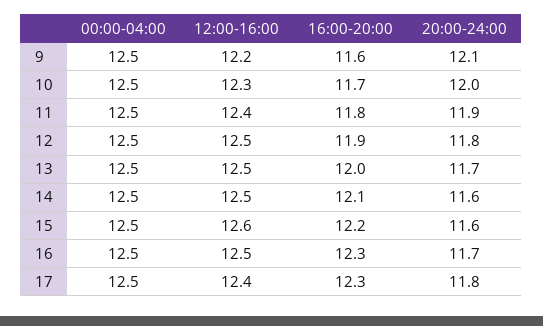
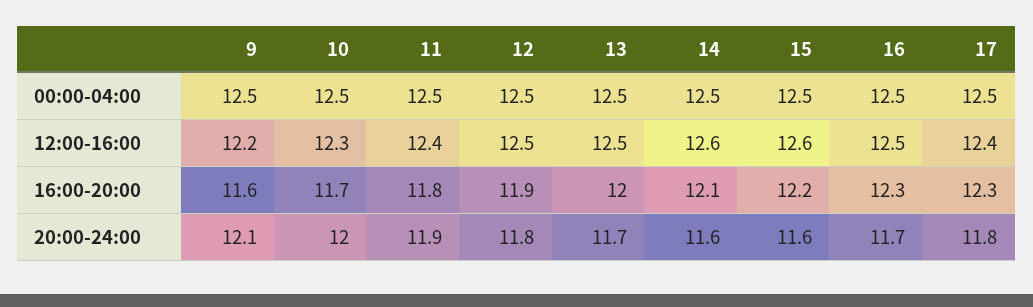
  {
    "00:00-04:00": {
      "9": 12.5,
      "10": 12.5,
      "11": 12.5,
      "12": 12.5,
      "13": 12.5,
      "14": 12.5,
      "15": 12.5,
      "16": 12.5,
      "17": 12.5
    },
    "12:00-16:00": {
      "9": 12.2,
      "10": 12.3,
      "11": 12.4,
      "12": 12.5,
      "13": 12.5,
-     "14": 12.5,
+     "14": 12.6,
      "15": 12.6,
      "16": 12.5,
      "17": 12.4
    },
    "16:00-20:00": {
      "9": 11.6,
      "10": 11.7,
      "11": 11.8,
      "12": 11.9,
      "13": 12,
      "14": 12.1,
      "15": 12.2,
      "16": 12.3,
      "17": 12.3
    },
    "20:00-24:00": {
      "9": 12.1,
      "10": 12,
      "11": 11.9,
      "12": 11.8,
      "13": 11.7,
      "14": 11.6,
      "15": 11.6,
      "16": 11.7,
      "17": 11.8
    }
  }

